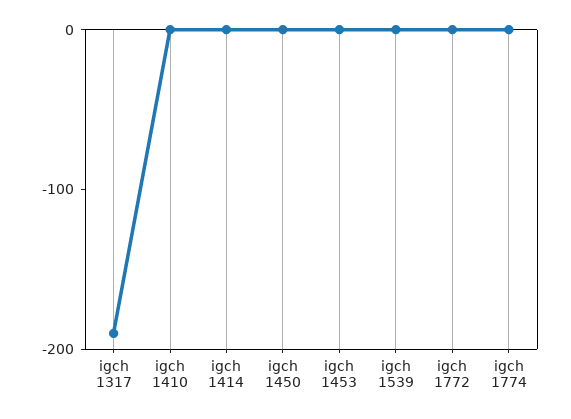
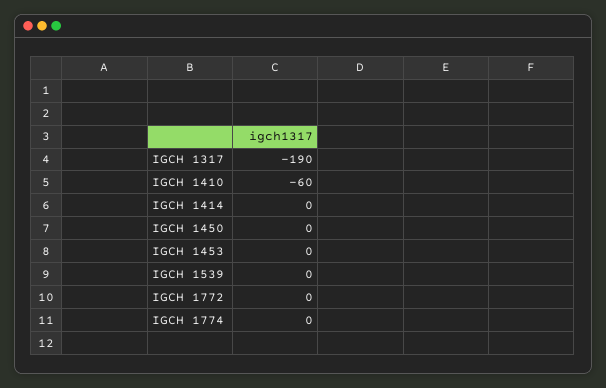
  {
    "igch 1317": -190,
-   "igch 1410": 0,
+   "igch 1410": -60,
    "igch 1414": 0,
    "igch 1450": 0,
    "igch 1453": 0,
    "igch 1539": 0,
    "igch 1772": 0,
    "igch 1774": 0
  }

